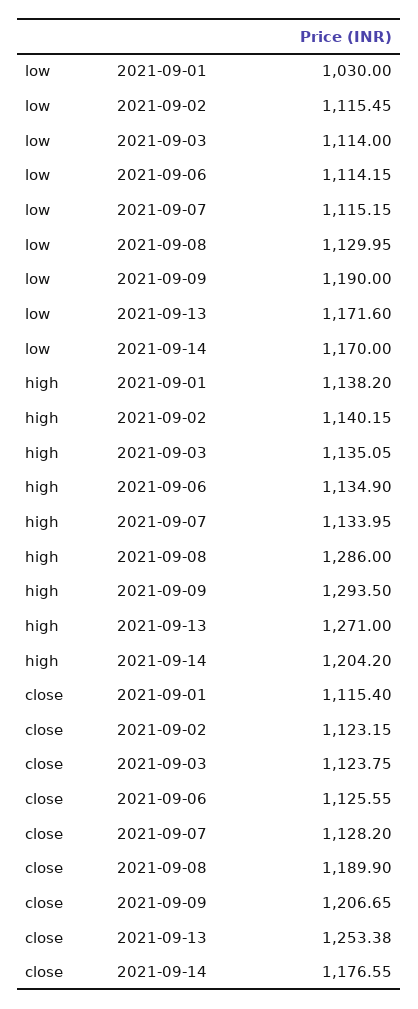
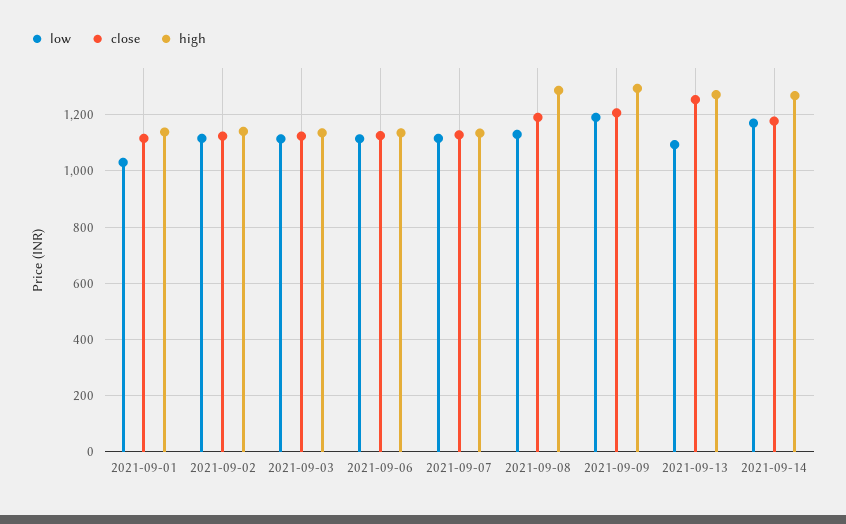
  {
    "low": {
      "2021-09-01": 1030,
      "2021-09-02": 1115.45,
      "2021-09-03": 1114,
      "2021-09-06": 1114.15,
      "2021-09-07": 1115.15,
      "2021-09-08": 1129.95,
      "2021-09-09": 1190,
-     "2021-09-13": 1171.6,
+     "2021-09-13": 1100,
      "2021-09-14": 1170
    },
    "high": {
      "2021-09-01": 1138.2,
      "2021-09-02": 1140.15,
      "2021-09-03": 1135.05,
      "2021-09-06": 1134.9,
      "2021-09-07": 1133.95,
      "2021-09-08": 1286,
      "2021-09-09": 1293.5,
      "2021-09-13": 1271,
-     "2021-09-14": 1204.2
+     "2021-09-14": 1275
    },
    "close": {
      "2021-09-01": 1115.4,
      "2021-09-02": 1123.15,
      "2021-09-03": 1123.75,
      "2021-09-06": 1125.55,
      "2021-09-07": 1128.2,
      "2021-09-08": 1189.9,
      "2021-09-09": 1206.65,
      "2021-09-13": 1253.38,
      "2021-09-14": 1176.55
    }
  }

